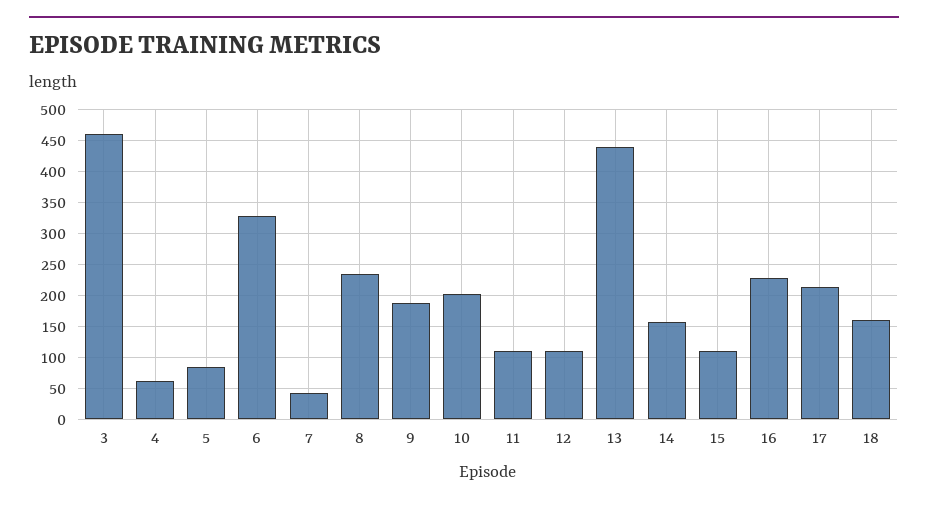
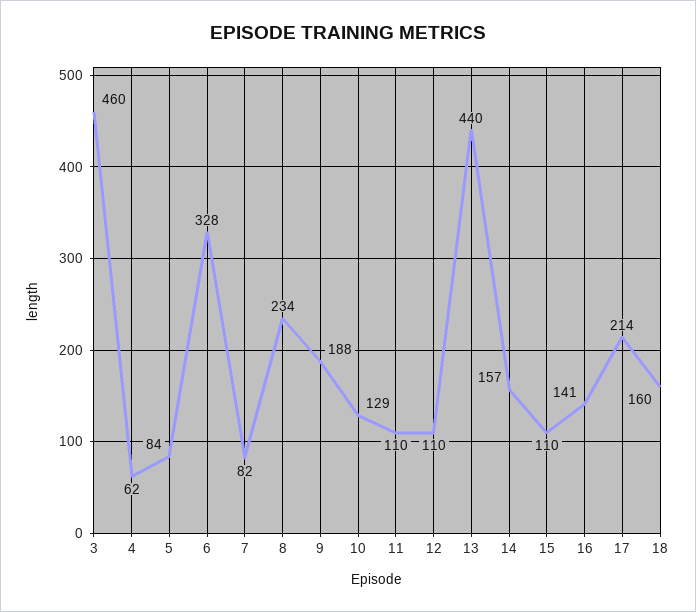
  {
    "3": 460,
    "4": 62,
    "5": 84,
    "6": 328,
-   "7": 40,
+   "7": 82,
    "8": 234,
    "9": 188,
-   "10": 200,
+   "10": 129,
    "11": 110,
    "12": 110,
    "13": 440,
    "14": 157,
    "15": 110,
-   "16": 230,
+   "16": 141,
    "17": 214,
    "18": 160
  }

